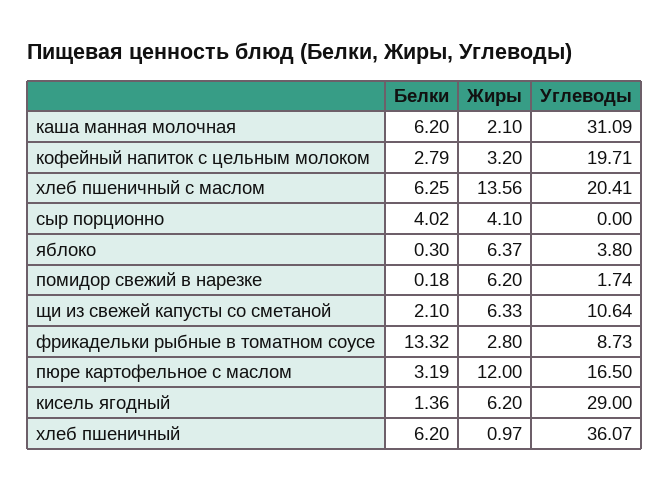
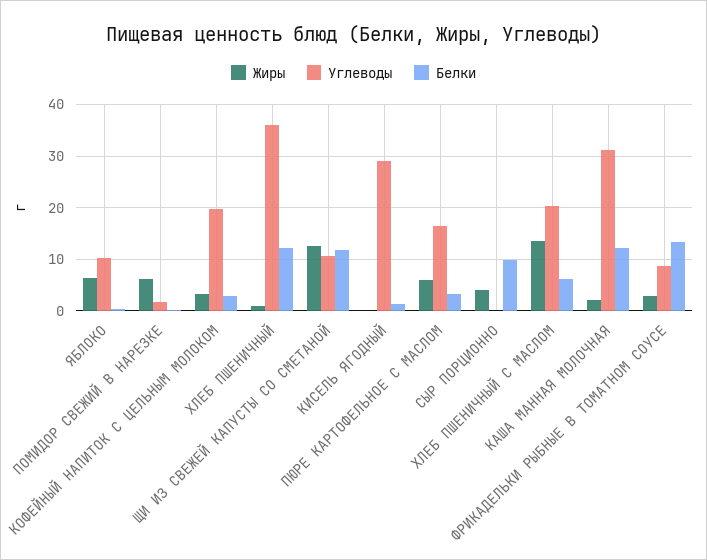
  {
    "Белки": {
-     "каша манная молочная": 6.2,
+     "каша манная молочная": 12,
      "кофейный напиток с цельным молоком": 2.79,
      "хлеб пшеничный с маслом": 6.25,
-     "сыр порционно": 4.02,
+     "сыр порционно": 10,
      "яблоко": 0.3,
      "помидор свежий в нарезке": 0.18,
-     "щи из свежей капусты со сметаной": 2.1,
+     "щи из свежей капусты со сметаной": 12,
      "фрикадельки рыбные в томатном соусе": 13.32,
      "пюре картофельное с маслом": 3.19,
      "кисель ягодный": 1.36,
-     "хлеб пшеничный": 6.2
+     "хлеб пшеничный": 12
    },
    "Жиры": {
      "каша манная молочная": 2.1,
      "кофейный напиток с цельным молоком": 3.2,
      "хлеб пшеничный с маслом": 13.56,
      "сыр порционно": 4.1,
      "яблоко": 6.37,
      "помидор свежий в нарезке": 6.2,
-     "щи из свежей капусты со сметаной": 6.33,
+     "щи из свежей капусты со сметаной": 12,
      "фрикадельки рыбные в томатном соусе": 2.8,
-     "пюре картофельное с маслом": 12,
+     "пюре картофельное с маслом": 6,
-     "кисель ягодный": 6.2,
+     "кисель ягодный": 0,
      "хлеб пшеничный": 0.97
    },
    "Углеводы": {
      "каша манная молочная": 31.09,
      "кофейный напиток с цельным молоком": 19.71,
      "хлеб пшеничный с маслом": 20.41,
      "сыр порционно": 0,
-     "яблоко": 3.8,
+     "яблоко": 10,
      "помидор свежий в нарезке": 1.74,
      "щи из свежей капусты со сметаной": 10.64,
      "фрикадельки рыбные в томатном соусе": 8.73,
      "пюре картофельное с маслом": 16.5,
      "кисель ягодный": 29,
      "хлеб пшеничный": 36.07
    }
  }

